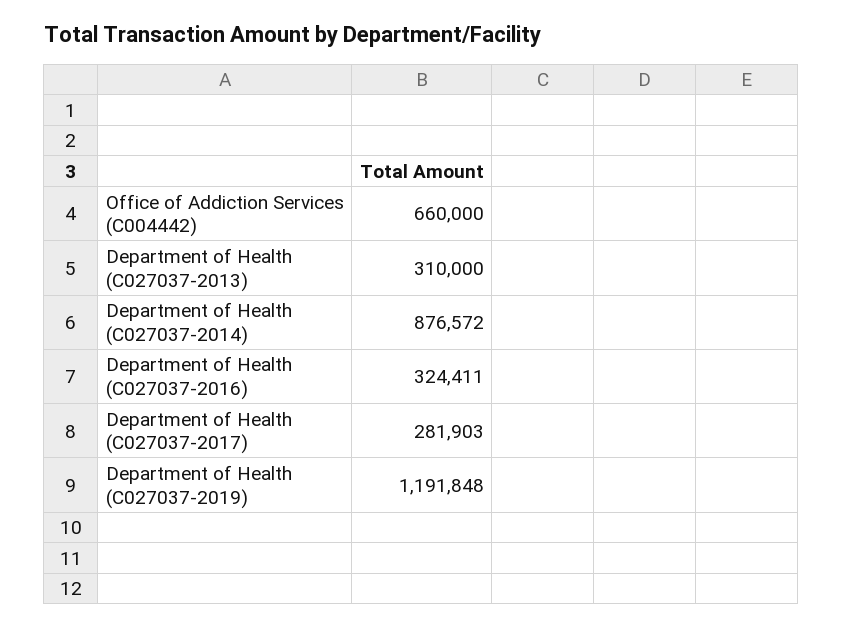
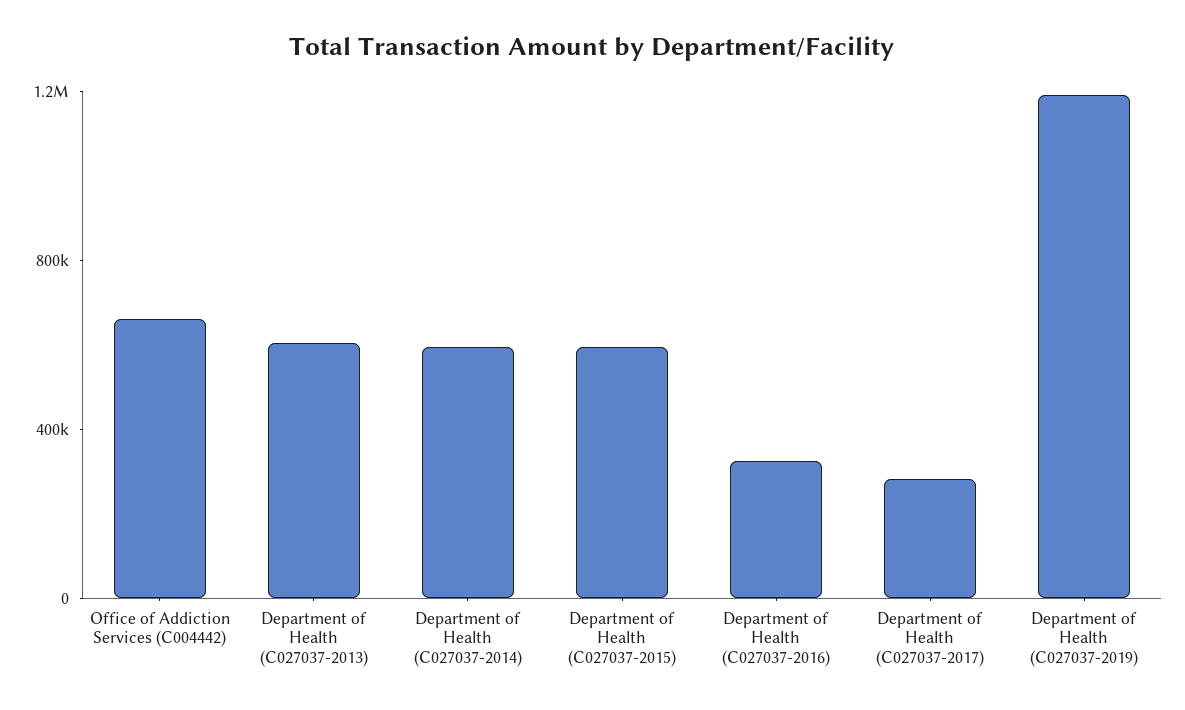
  {
    "Office of Addiction Services (C004442)": 660000,
-   "Department of Health (C027037-2013)": 310000,
+   "Department of Health (C027037-2013)": 600000,
-   "Department of Health (C027037-2014)": 876572,
+   "Department of Health (C027037-2014)": 600000,
    "Department of Health (C027037-2016)": 324411,
    "Department of Health (C027037-2017)": 281903,
-   "Department of Health (C027037-2019)": 1191848
+   "Department of Health (C027037-2019)": 1191848,
+   "Department of Health (C027037-2015)": 600000
  }

